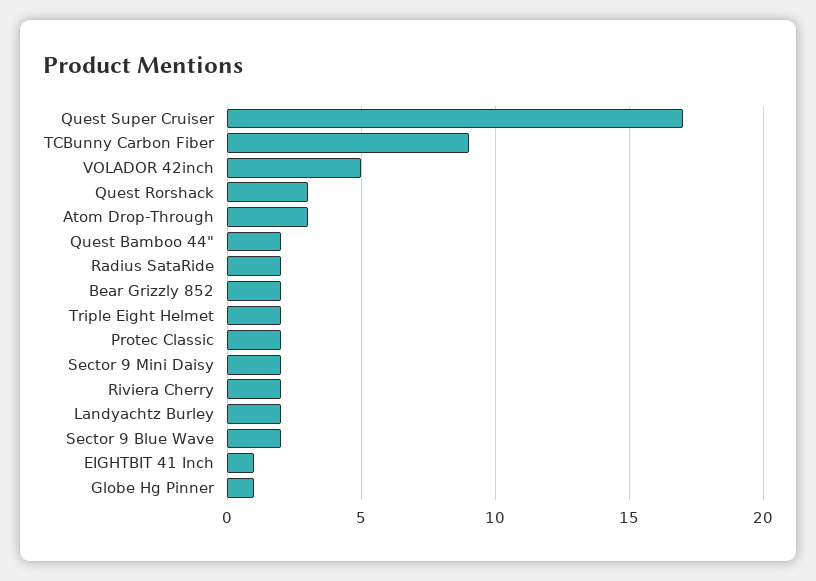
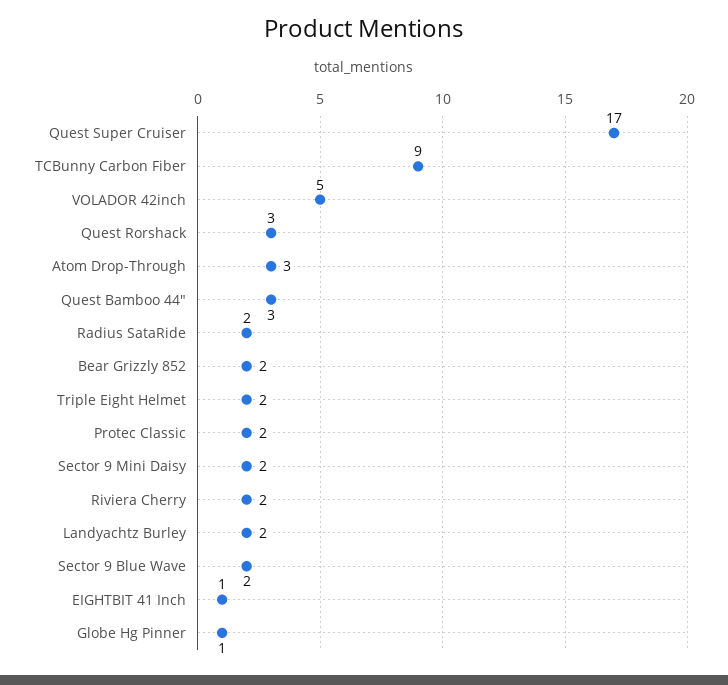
  {
    "Quest Super Cruiser": 17,
    "TCBunny Carbon Fiber": 9,
    "VOLADOR 42inch": 5,
    "Quest Rorshack": 3,
    "Atom Drop-Through": 3,
-   "Quest Bamboo 44\"": 2,
+   "Quest Bamboo 44\"": 3,
    "Radius SataRide": 2,
    "Bear Grizzly 852": 2,
    "Triple Eight Helmet": 2,
    "Protec Classic": 2,
    "Sector 9 Mini Daisy": 2,
    "Riviera Cherry": 2,
    "Landyachtz Burley": 2,
    "Sector 9 Blue Wave": 2,
    "EIGHTBIT 41 Inch": 1,
    "Globe Hg Pinner": 1
  }

